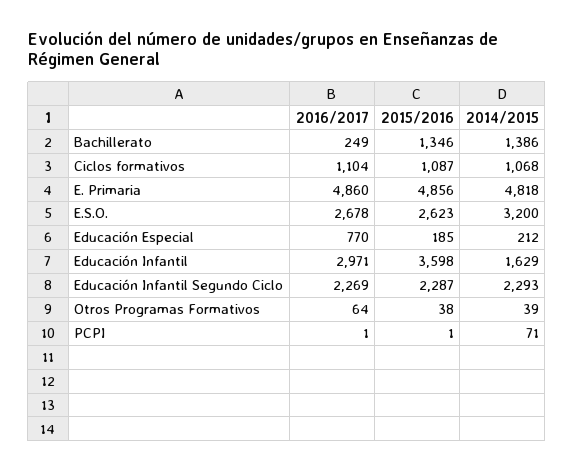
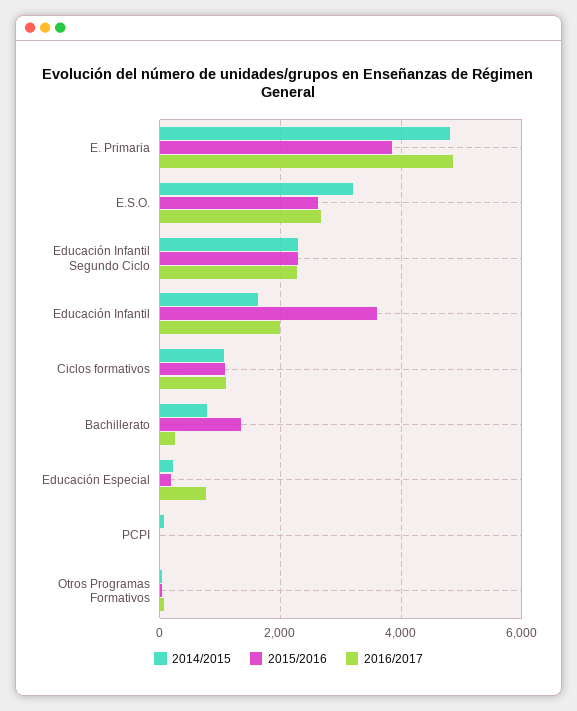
  {
    "2016/2017": {
      "Bachillerato": 249,
      "Ciclos formativos": 1104,
      "E. Primaria": 4860,
      "E.S.O.": 2678,
      "Educación Especial": 770,
-     "Educación Infantil": 2971,
+     "Educación Infantil": 2000,
      "Educación Infantil Segundo Ciclo": 2269,
      "Otros Programas Formativos": 64,
      "PCPI": 1
    },
    "2015/2016": {
      "Bachillerato": 1346,
      "Ciclos formativos": 1087,
-     "E. Primaria": 4856,
+     "E. Primaria": 3800,
      "E.S.O.": 2623,
      "Educación Especial": 185,
      "Educación Infantil": 3598,
      "Educación Infantil Segundo Ciclo": 2287,
      "Otros Programas Formativos": 38,
      "PCPI": 1
    },
    "2014/2015": {
-     "Bachillerato": 1386,
+     "Bachillerato": 800,
      "Ciclos formativos": 1068,
      "E. Primaria": 4818,
      "E.S.O.": 3200,
      "Educación Especial": 212,
      "Educación Infantil": 1629,
      "Educación Infantil Segundo Ciclo": 2293,
      "Otros Programas Formativos": 39,
      "PCPI": 71
    }
  }

